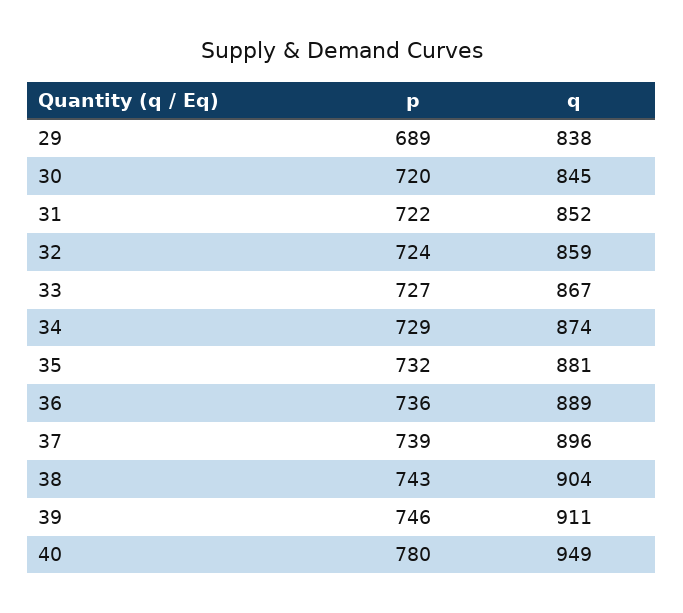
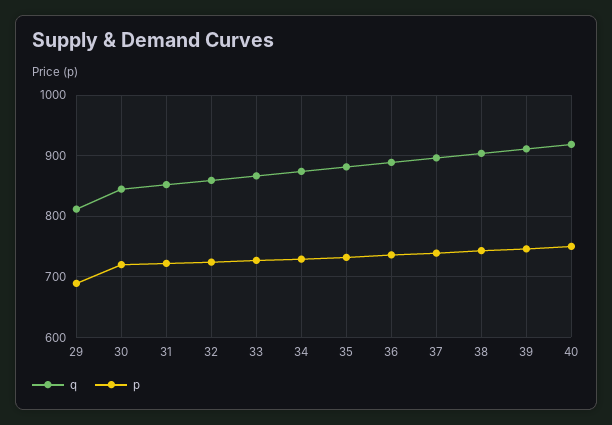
  {
    "p": {
      "29": 689,
      "30": 720,
      "31": 722,
      "32": 724,
      "33": 727,
      "34": 729,
      "35": 732,
      "36": 736,
      "37": 739,
      "38": 743,
      "39": 746,
-     "40": 780
+     "40": 750
    },
    "q": {
-     "29": 838,
+     "29": 810,
      "30": 845,
      "31": 852,
      "32": 859,
      "33": 867,
      "34": 874,
      "35": 881,
      "36": 889,
      "37": 896,
      "38": 904,
      "39": 911,
-     "40": 949
+     "40": 920
    }
  }

